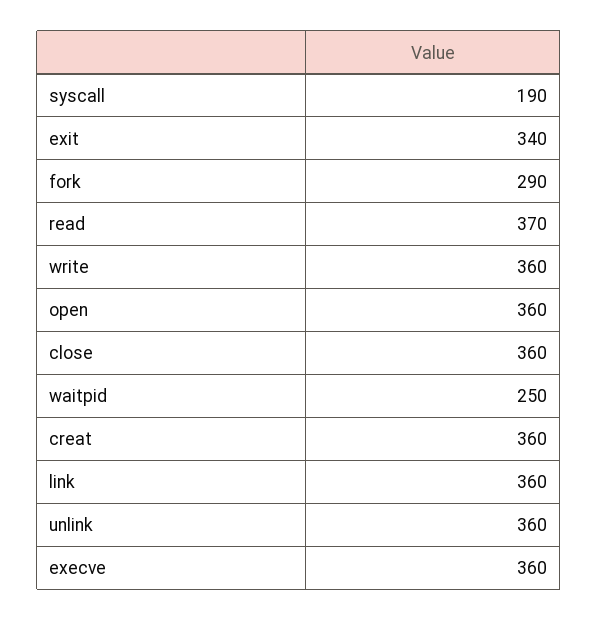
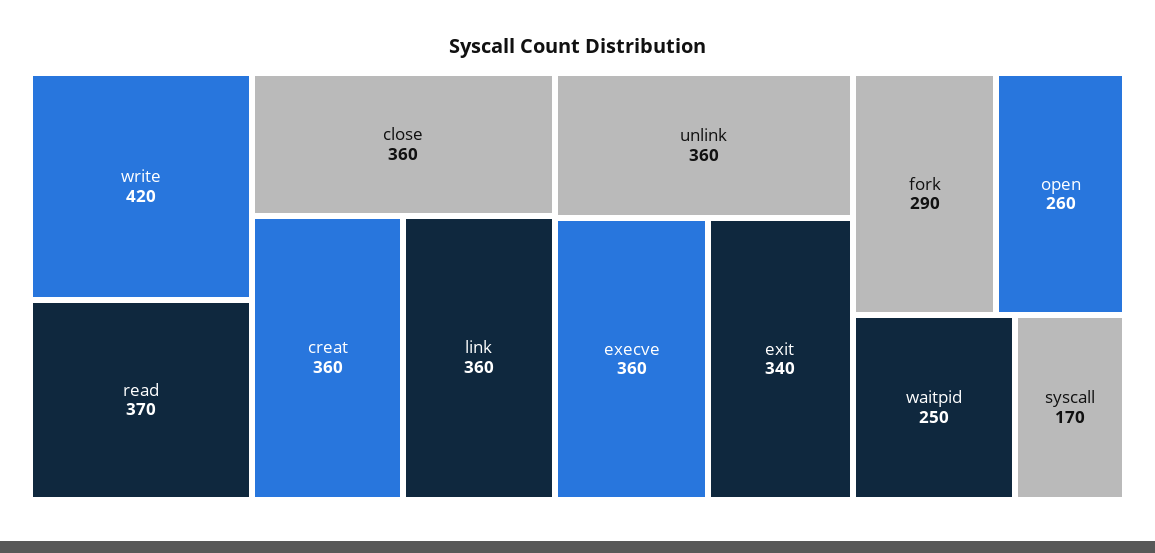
  {
-   "syscall": 190,
+   "syscall": 170,
    "exit": 340,
    "fork": 290,
    "read": 370,
-   "write": 360,
+   "write": 420,
-   "open": 360,
+   "open": 260,
    "close": 360,
    "waitpid": 250,
    "creat": 360,
    "link": 360,
    "unlink": 360,
    "execve": 360
  }

